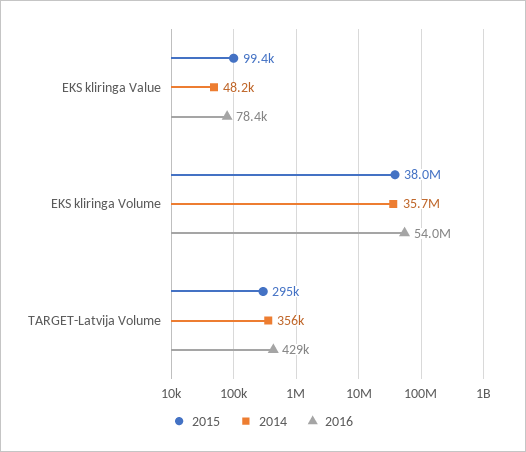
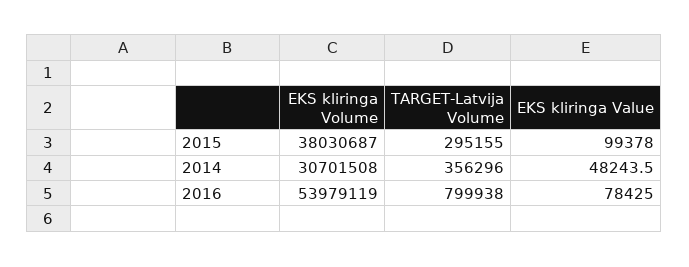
  {
    "2015": {
      "EKS kliringa Value": 99378,
      "EKS kliringa Volume": 38030687,
      "TARGET-Latvija Volume": 295155
    },
    "2014": {
      "EKS kliringa Value": 48243.5,
-     "EKS kliringa Volume": 35700000,
+     "EKS kliringa Volume": 30701508,
      "TARGET-Latvija Volume": 356296
    },
    "2016": {
      "EKS kliringa Value": 78425,
      "EKS kliringa Volume": 53979119,
-     "TARGET-Latvija Volume": 429000
+     "TARGET-Latvija Volume": 799938
    }
  }

